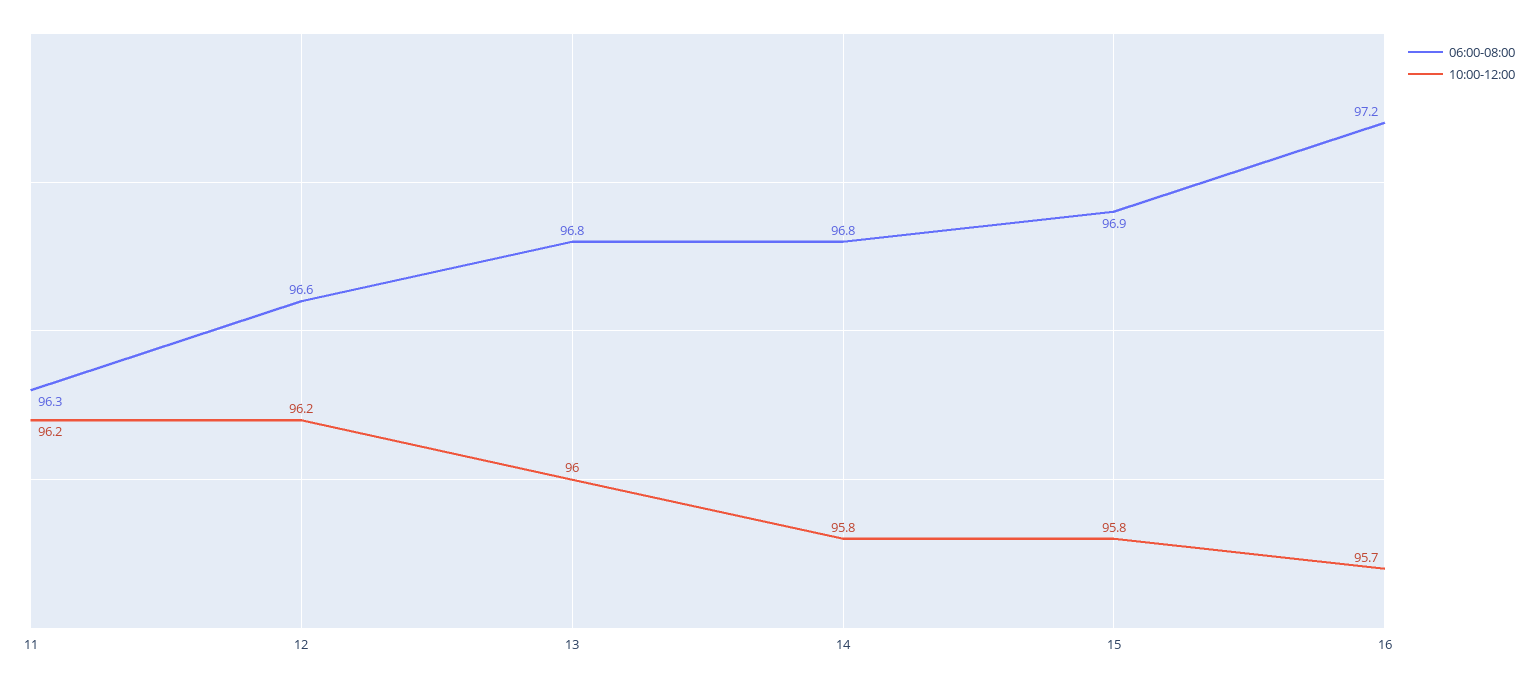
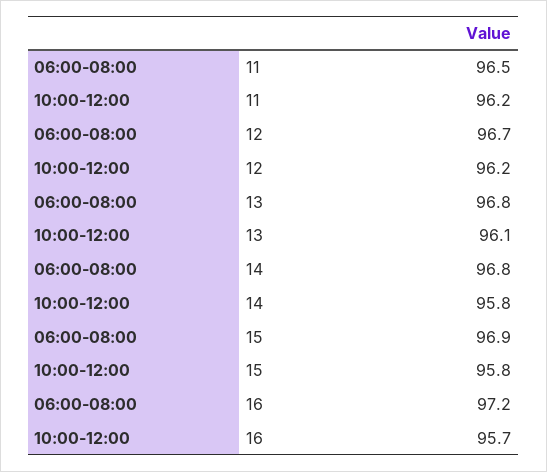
  {
    "06:00-08:00": {
-     "11": 96.3,
+     "11": 96.5,
-     "12": 96.6,
+     "12": 96.7,
      "13": 96.8,
      "14": 96.8,
      "15": 96.9,
      "16": 97.2
    },
    "10:00-12:00": {
      "11": 96.2,
      "12": 96.2,
-     "13": 96,
+     "13": 96.1,
      "14": 95.8,
      "15": 95.8,
      "16": 95.7
    }
  }

